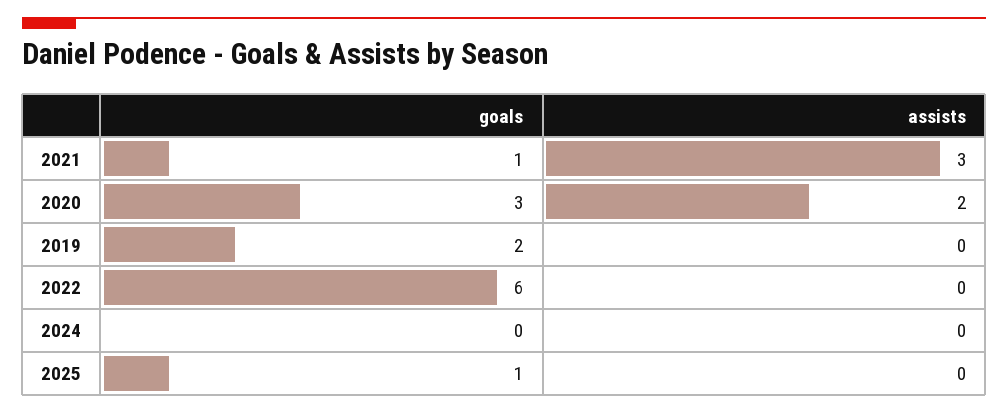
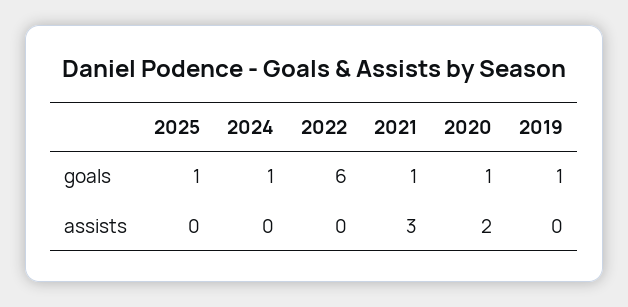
  {
    "goals": {
      "2021": 1,
-     "2020": 3,
+     "2020": 1,
-     "2019": 2,
+     "2019": 1,
      "2022": 6,
-     "2024": 0,
+     "2024": 1,
      "2025": 1
    },
    "assists": {
      "2021": 3,
      "2020": 2,
      "2019": 0,
      "2022": 0,
      "2024": 0,
      "2025": 0
    }
  }

